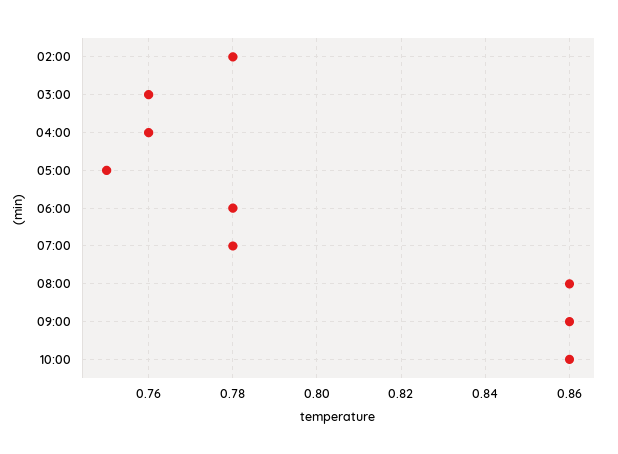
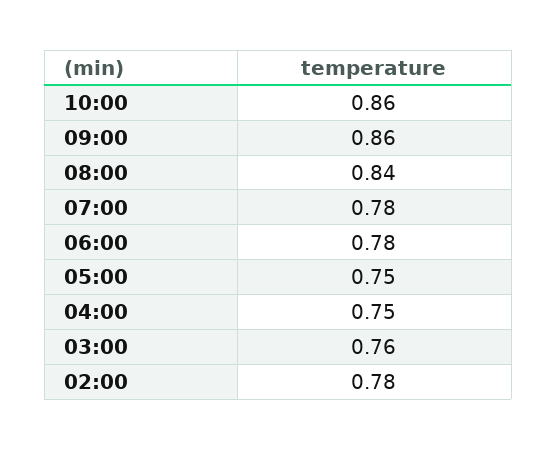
  {
    "02:00": 0.78,
    "03:00": 0.76,
-   "04:00": 0.76,
+   "04:00": 0.75,
    "05:00": 0.75,
    "06:00": 0.78,
    "07:00": 0.78,
-   "08:00": 0.86,
+   "08:00": 0.84,
    "09:00": 0.86,
    "10:00": 0.86
  }

